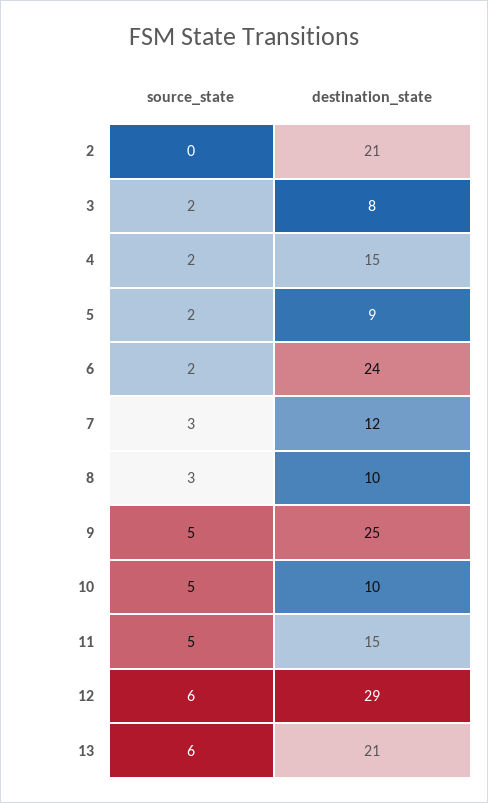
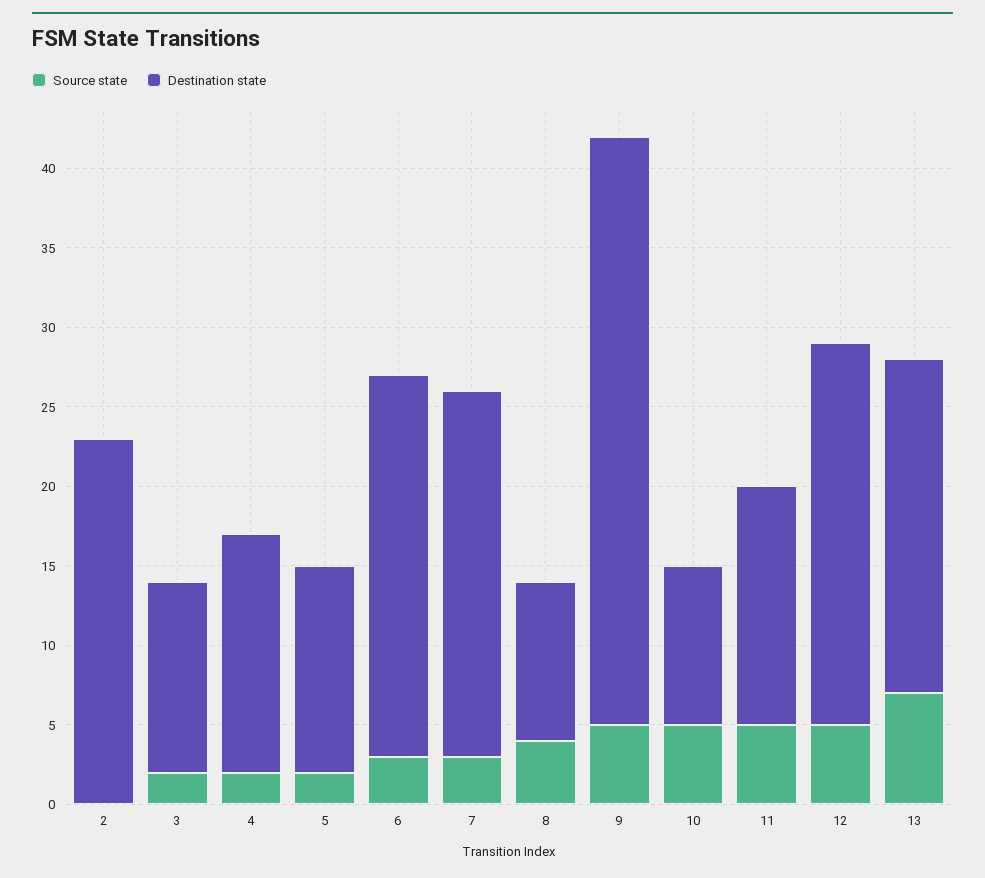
  {
    "source_state": {
      "2": 0,
      "3": 2,
      "4": 2,
      "5": 2,
-     "6": 2,
+     "6": 3,
      "7": 3,
-     "8": 3,
+     "8": 4,
      "9": 5,
      "10": 5,
      "11": 5,
-     "12": 6,
+     "12": 5,
-     "13": 6
+     "13": 7
    },
    "destination_state": {
-     "2": 21,
+     "2": 23,
-     "3": 8,
+     "3": 12,
      "4": 15,
-     "5": 9,
+     "5": 13,
      "6": 24,
-     "7": 12,
+     "7": 23,
      "8": 10,
-     "9": 25,
+     "9": 37,
      "10": 10,
      "11": 15,
-     "12": 29,
+     "12": 24,
      "13": 21
    }
  }

